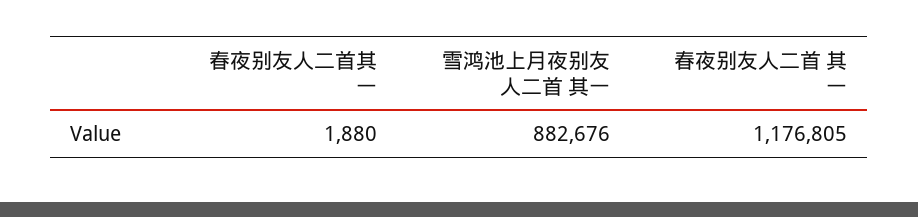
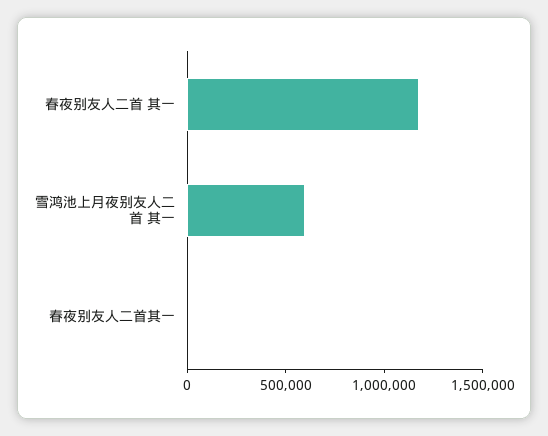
  {
    "春夜别友人二首其一": 1880,
-   "雪鸿池上月夜别友人二首 其一": 882676,
+   "雪鸿池上月夜别友人二首 其一": 600000,
    "春夜别友人二首 其一": 1176805
  }

